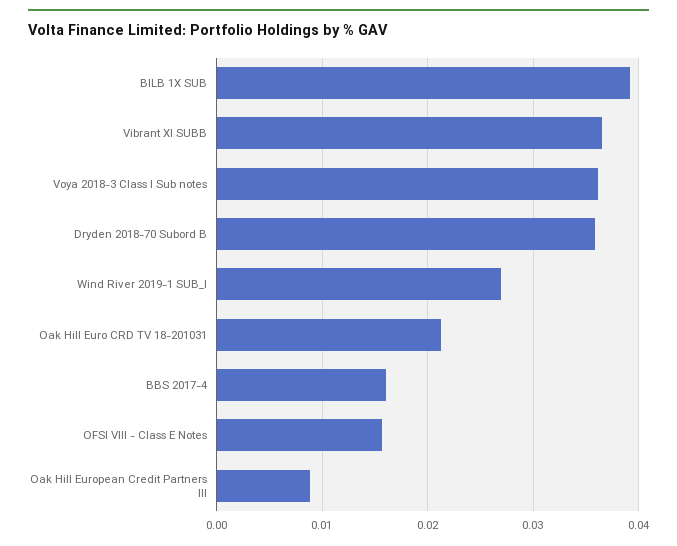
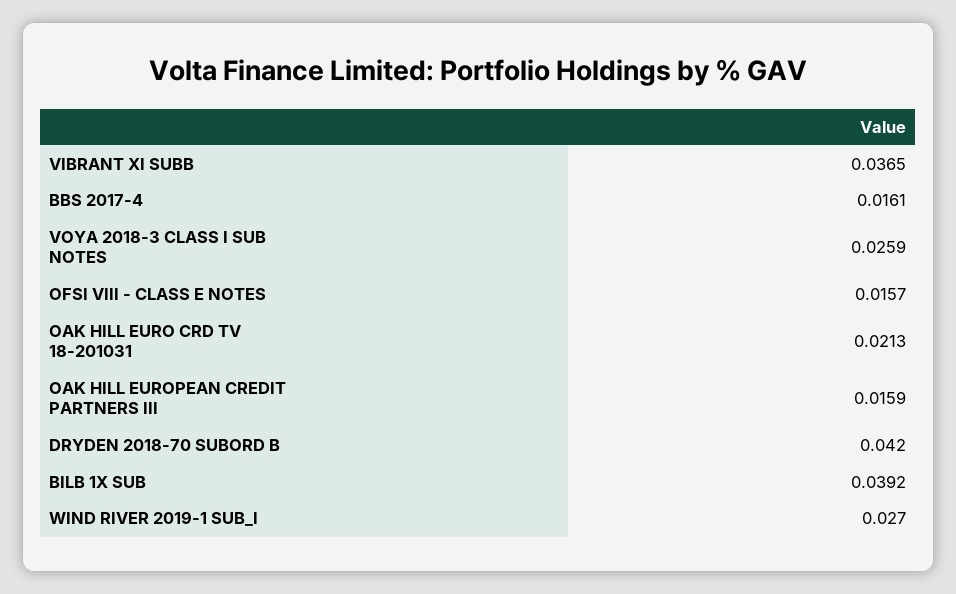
  {
    "BILB 1X SUB": 0.0392,
    "Vibrant XI SUBB": 0.0365,
-   "Voya 2018-3 Class I Sub notes": 0.036,
+   "Voya 2018-3 Class I Sub notes": 0.0259,
-   "Dryden 2018-70 Subord B": 0.036,
+   "Dryden 2018-70 Subord B": 0.042,
    "Wind River 2019-1 SUB_I": 0.027,
    "Oak Hill Euro CRD TV 18-201031": 0.0213,
    "BBS 2017-4": 0.0161,
    "OFSI VIII - Class E Notes": 0.0157,
-   "Oak Hill European Credit Partners III": 0.009
+   "Oak Hill European Credit Partners III": 0.0159
  }

